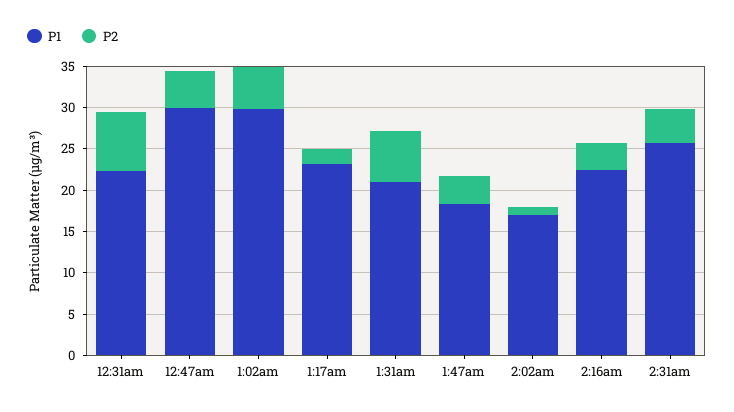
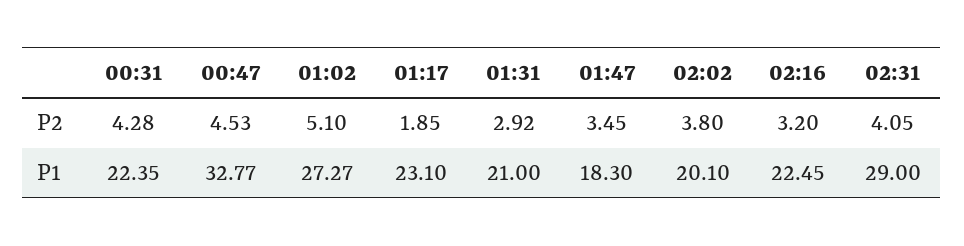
  {
    "P1": {
      "12:31am": 22.35,
-     "12:47am": 30,
+     "12:47am": 32.77,
-     "1:02am": 30,
+     "1:02am": 27.27,
      "1:17am": 23.1,
      "1:31am": 21,
      "1:47am": 18.3,
-     "2:02am": 17,
+     "2:02am": 20.1,
      "2:16am": 22.45,
-     "2:31am": 26
+     "2:31am": 29
    },
    "P2": {
-     "12:31am": 7,
+     "12:31am": 4.28,
      "12:47am": 4.53,
      "1:02am": 5.1,
      "1:17am": 1.85,
-     "1:31am": 6,
+     "1:31am": 2.92,
      "1:47am": 3.45,
-     "2:02am": 1,
+     "2:02am": 3.8,
      "2:16am": 3.2,
      "2:31am": 4.05
    }
  }

